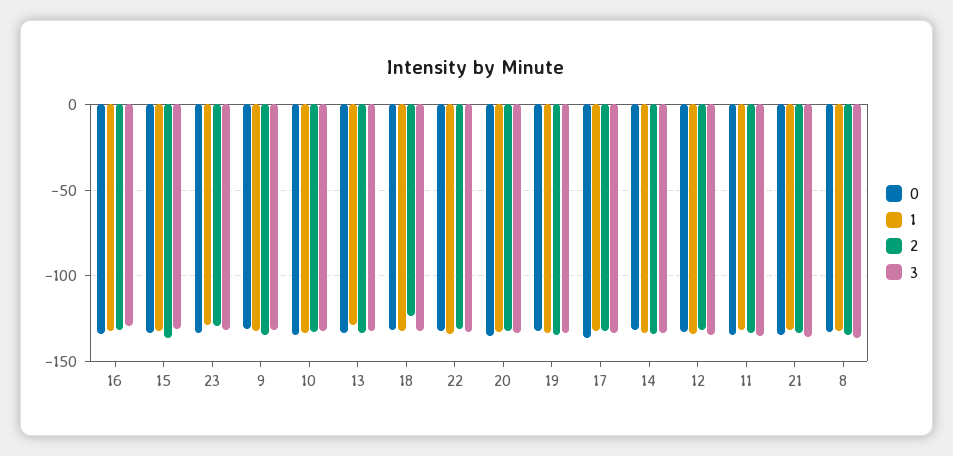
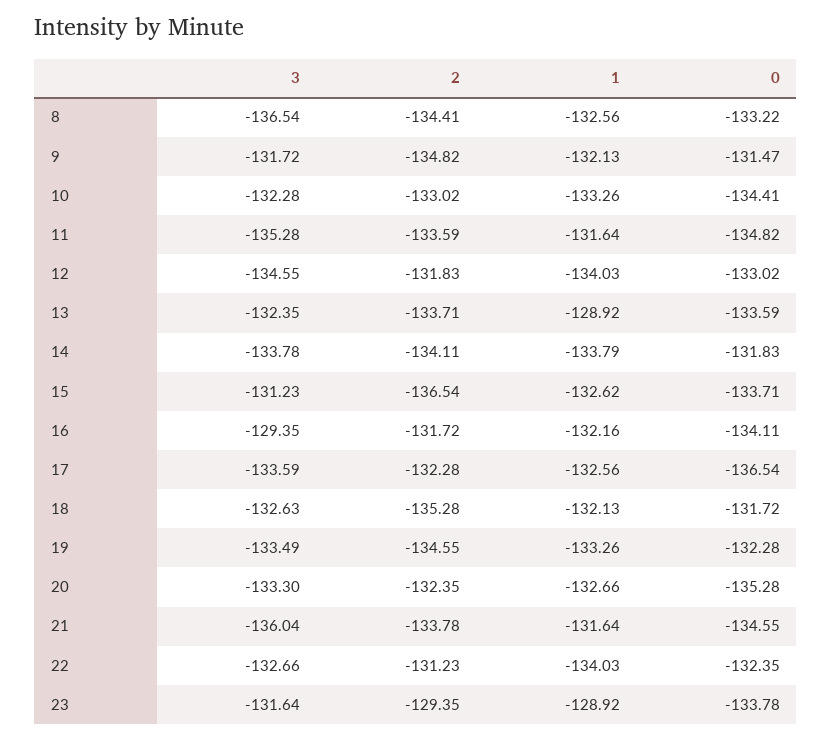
  {
    "0": {
      "16": -134.11,
      "15": -133.71,
      "23": -133.78,
      "9": -131.47,
      "10": -134.41,
      "13": -133.59,
      "18": -131.72,
      "22": -132.35,
      "20": -135.28,
      "19": -132.28,
      "17": -136.54,
      "14": -131.83,
      "12": -133.02,
      "11": -134.82,
      "21": -134.55,
      "8": -133.22
    },
    "1": {
      "16": -132.16,
      "15": -132.62,
      "23": -128.92,
      "9": -132.13,
      "10": -133.26,
      "13": -128.92,
      "18": -132.13,
      "22": -134.03,
      "20": -132.66,
      "19": -133.26,
      "17": -132.56,
      "14": -133.79,
      "12": -134.03,
      "11": -131.64,
      "21": -131.64,
      "8": -132.56
    },
    "2": {
      "16": -131.72,
      "15": -136.54,
      "23": -129.35,
      "9": -134.82,
      "10": -133.02,
      "13": -133.71,
-     "18": -125,
+     "18": -135.28,
      "22": -131.23,
      "20": -132.35,
      "19": -134.55,
      "17": -132.28,
      "14": -134.11,
      "12": -131.83,
      "11": -133.59,
      "21": -133.78,
      "8": -134.41
    },
    "3": {
      "16": -129.35,
      "15": -131.23,
      "23": -131.64,
      "9": -131.72,
      "10": -132.28,
      "13": -132.35,
      "18": -132.63,
      "22": -132.66,
      "20": -133.3,
      "19": -133.49,
      "17": -133.59,
      "14": -133.78,
      "12": -134.55,
      "11": -135.28,
      "21": -136.04,
      "8": -136.54
    }
  }

